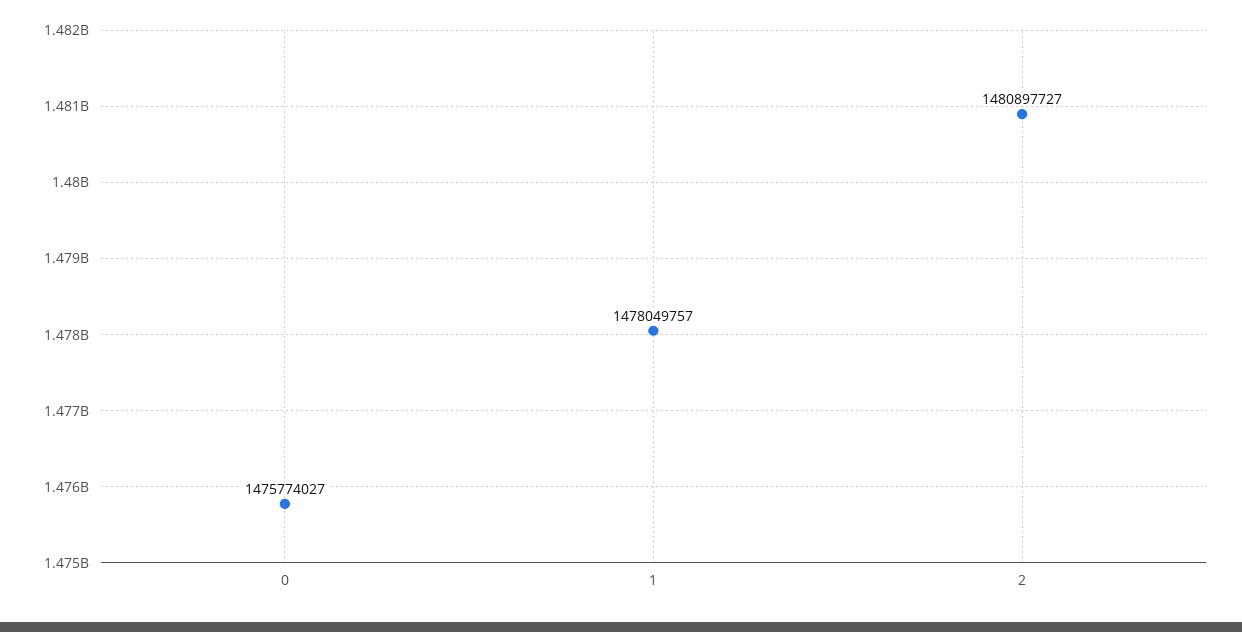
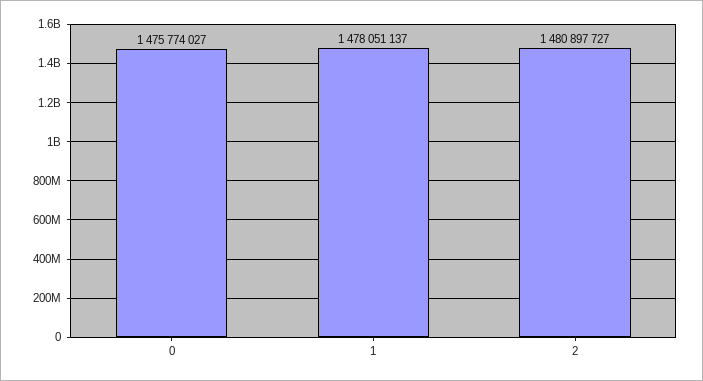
  {
    "0": 1475774027,
-   "1": 1478049757,
+   "1": 1478051137,
    "2": 1480897727
  }

